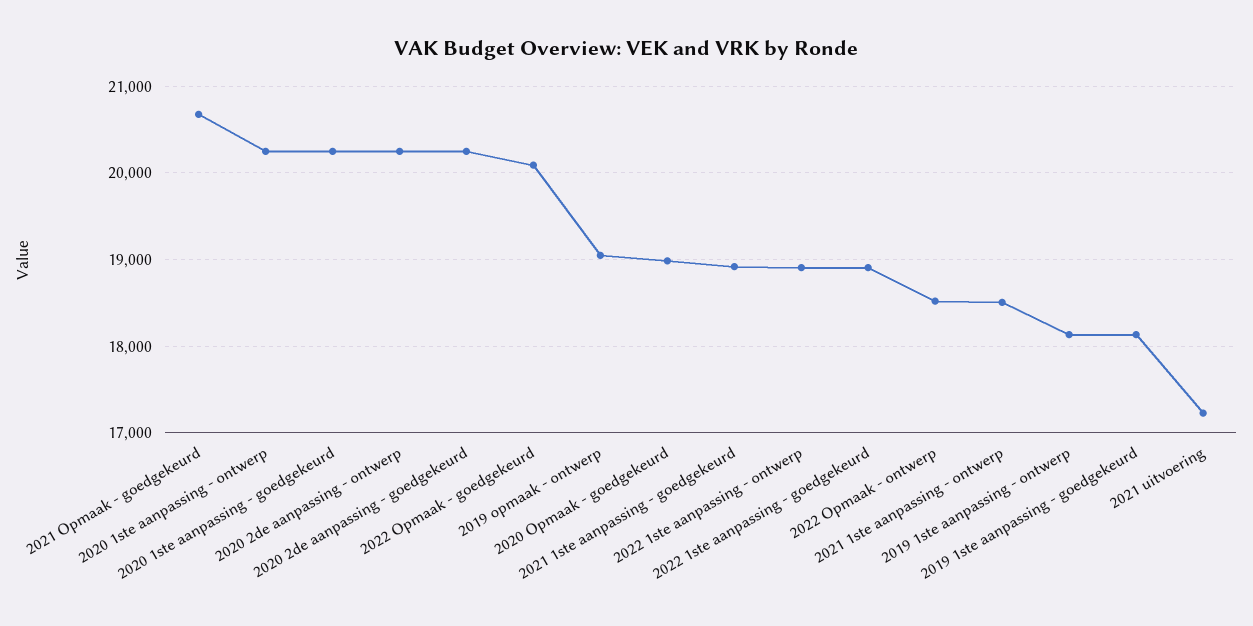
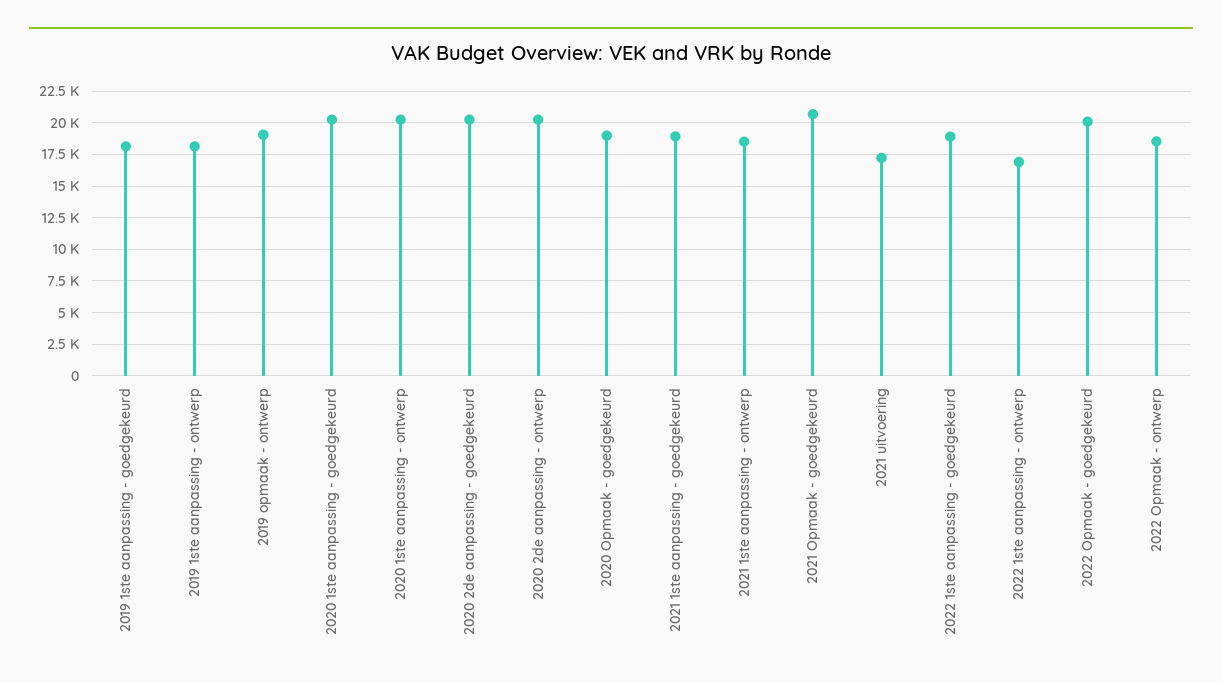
  {
    "2021 Opmaak - goedgekeurd": 20700,
    "2020 1ste aanpassing - ontwerp": 20200,
    "2020 1ste aanpassing - goedgekeurd": 20200,
    "2020 2de aanpassing - ontwerp": 20200,
    "2020 2de aanpassing - goedgekeurd": 20200,
    "2022 Opmaak - goedgekeurd": 20100,
    "2019 opmaak - ontwerp": 19000,
    "2020 Opmaak - goedgekeurd": 19000,
    "2021 1ste aanpassing - goedgekeurd": 18900,
-   "2022 1ste aanpassing - ontwerp": 18900,
+   "2022 1ste aanpassing - ontwerp": 17000,
    "2022 1ste aanpassing - goedgekeurd": 18900,
    "2022 Opmaak - ontwerp": 18500,
    "2021 1ste aanpassing - ontwerp": 18500,
    "2019 1ste aanpassing - ontwerp": 18100,
    "2019 1ste aanpassing - goedgekeurd": 18100,
    "2021 uitvoering": 17200
  }

